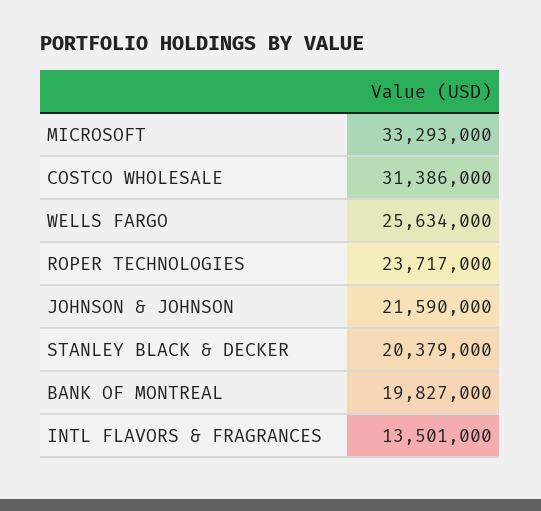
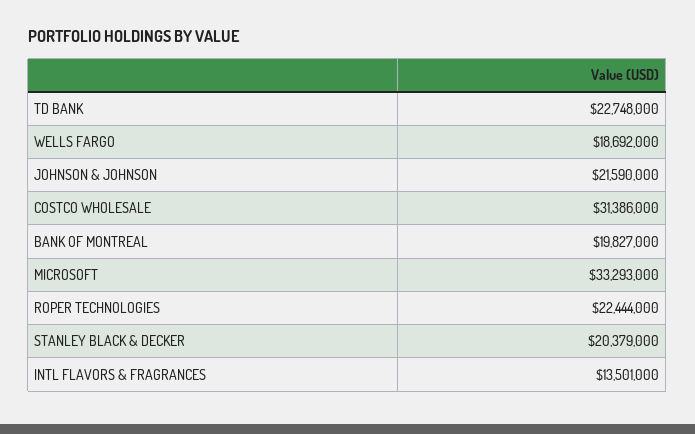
  {
    "MICROSOFT": 33293000,
    "COSTCO WHOLESALE": 31386000,
-   "WELLS FARGO": 25634000,
+   "WELLS FARGO": 18692000,
-   "ROPER TECHNOLOGIES": 23717000,
+   "ROPER TECHNOLOGIES": 22444000,
    "JOHNSON & JOHNSON": 21590000,
    "STANLEY BLACK & DECKER": 20379000,
    "BANK OF MONTREAL": 19827000,
-   "INTL FLAVORS & FRAGRANCES": 13501000
+   "INTL FLAVORS & FRAGRANCES": 13501000,
+   "TD BANK": 22748000
  }

